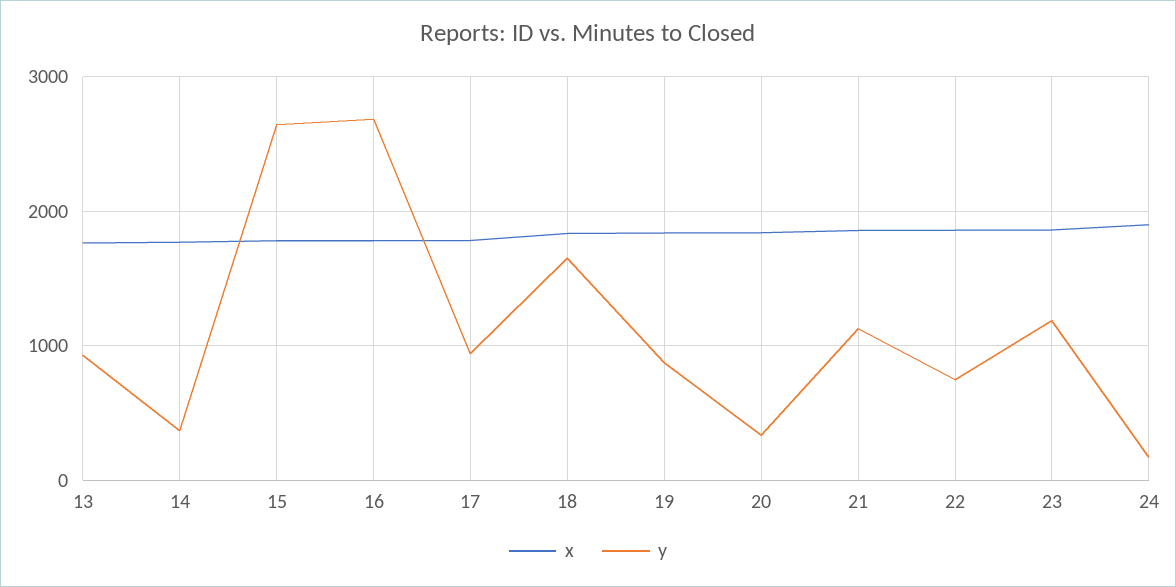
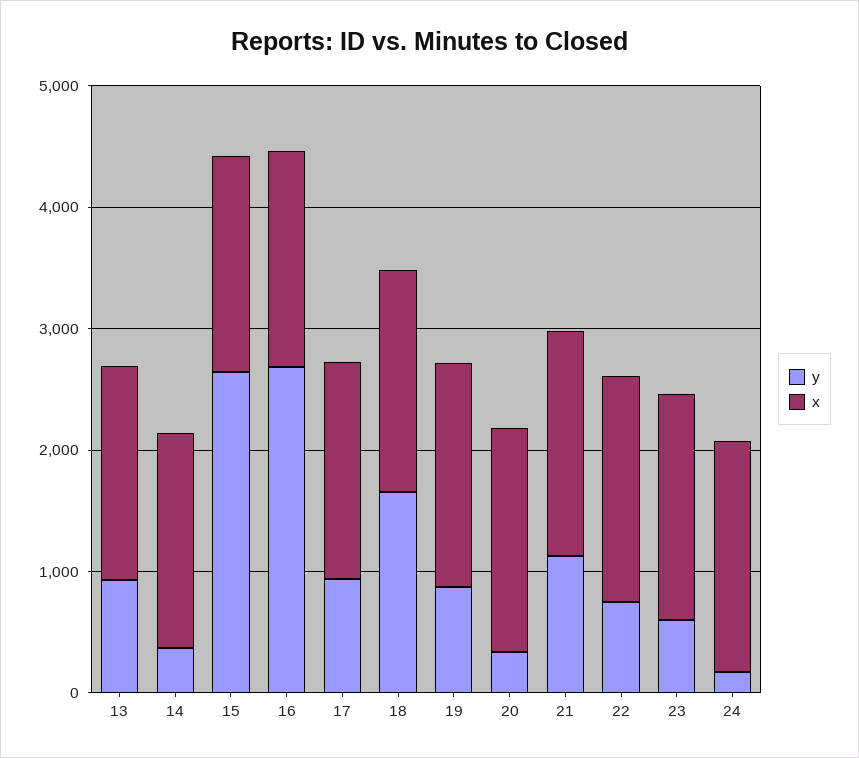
  {
    "x": {
      "13": 1800,
      "14": 1800,
      "15": 1800,
      "16": 1800,
      "17": 1800,
      "18": 1800,
      "19": 1800,
      "20": 1800,
      "21": 1900,
      "22": 1900,
      "23": 1900,
      "24": 1900
    },
    "y": {
      "13": 900,
      "14": 400,
      "15": 2600,
      "16": 2700,
      "17": 900,
      "18": 1700,
      "19": 900,
      "20": 300,
      "21": 1100,
      "22": 700,
-     "23": 1200,
+     "23": 600,
      "24": 200
    }
  }

